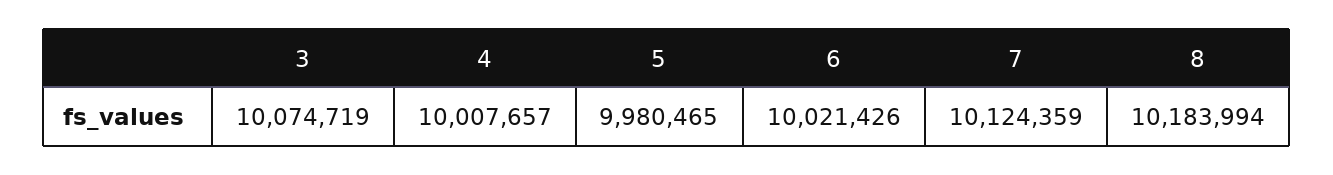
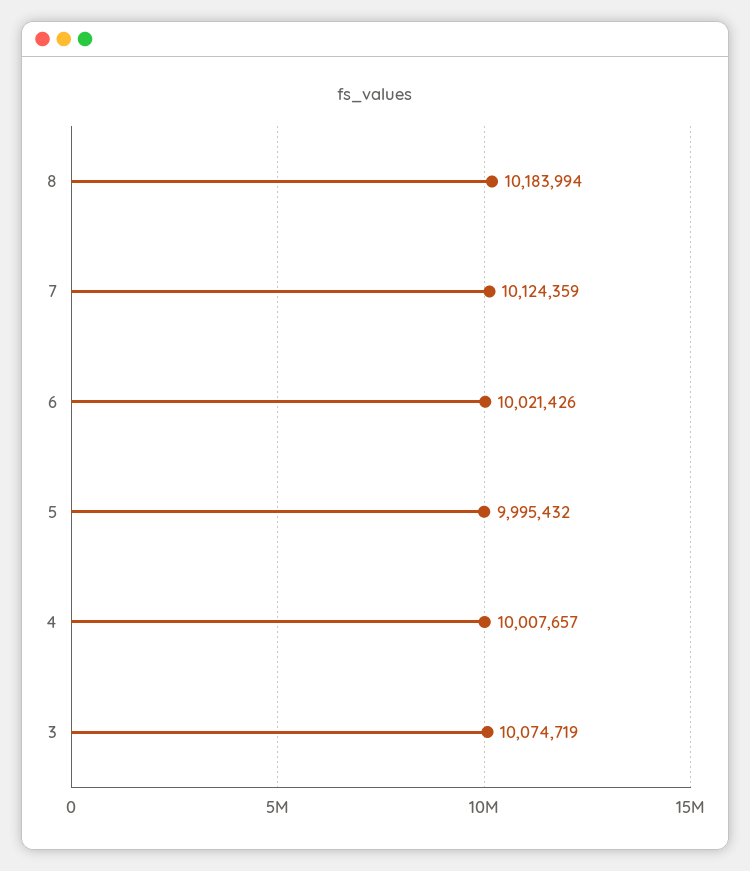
  {
    "3": 10074719,
    "4": 10007657,
-   "5": 9980465,
+   "5": 9995432,
    "6": 10021426,
    "7": 10124359,
    "8": 10183994
  }

